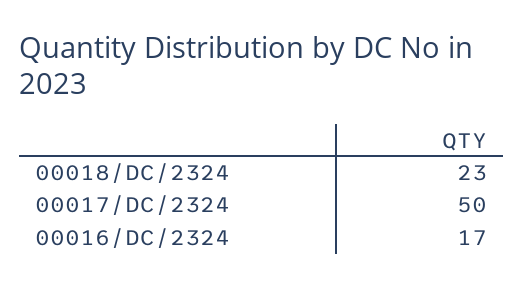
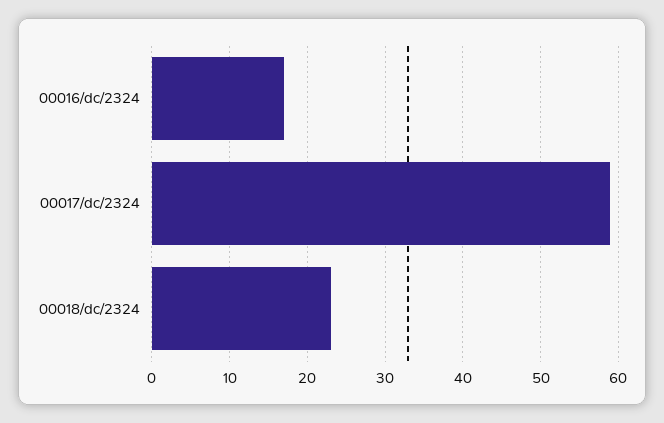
  {
    "00018/DC/2324": 23,
-   "00017/DC/2324": 50,
+   "00017/DC/2324": 59,
    "00016/DC/2324": 17
  }

